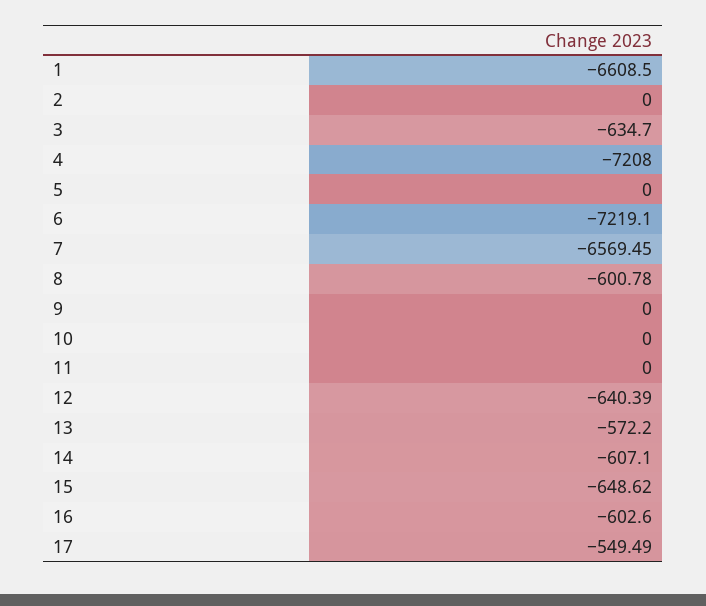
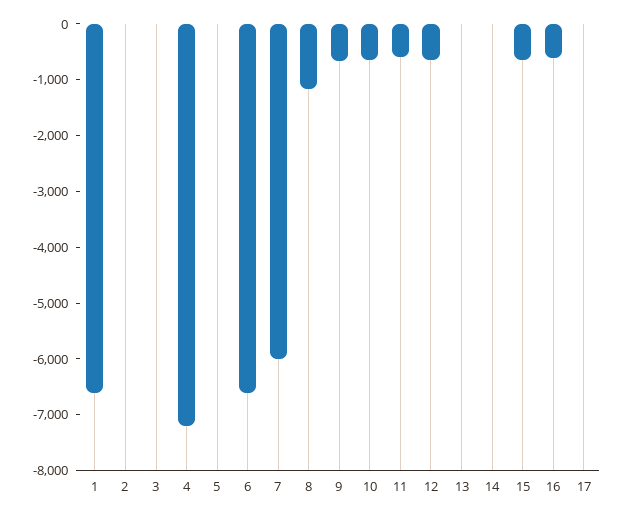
  {
    "1": -6608.5,
    "2": 0,
-   "3": -634.7,
+   "3": 0,
    "4": -7208,
    "5": 0,
-   "6": -7219.1,
+   "6": -6600,
-   "7": -6569.45,
+   "7": -6000,
-   "8": -600.78,
+   "8": -1200,
-   "9": 0,
+   "9": -600,
-   "10": 0,
+   "10": -600,
-   "11": 0,
+   "11": -600,
    "12": -640.39,
-   "13": -572.2,
+   "13": 0,
-   "14": -607.1,
+   "14": 0,
    "15": -648.62,
    "16": -602.6,
-   "17": -549.49
+   "17": 0
  }

